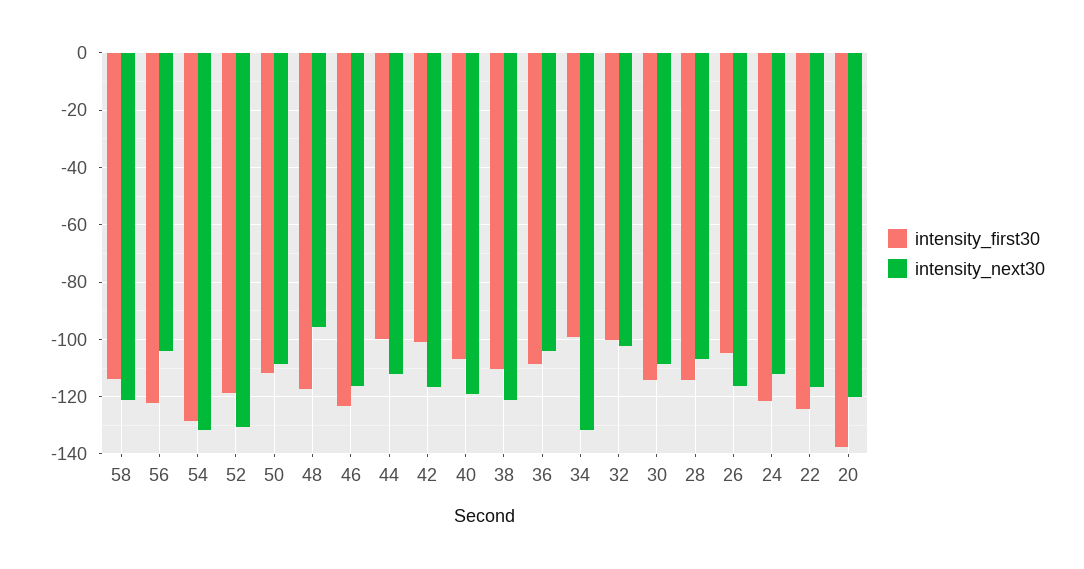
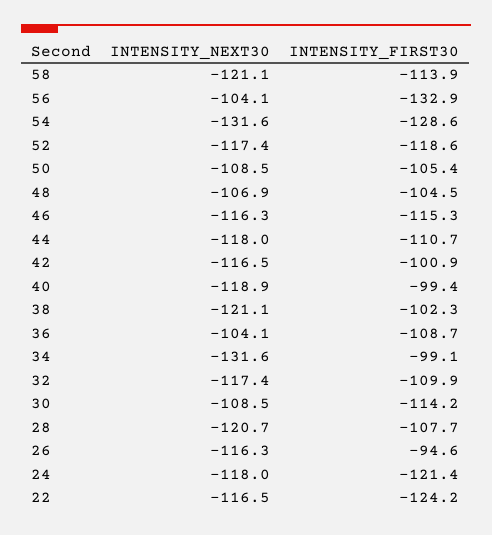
  {
    "intensity_first30": {
      "58": -113.9,
-     "56": -122.5,
+     "56": -132.9,
      "54": -128.6,
      "52": -118.6,
-     "50": -112.5,
+     "50": -105.4,
-     "48": -117.5,
+     "48": -104.5,
-     "46": -122.5,
+     "46": -115.3,
-     "44": -100,
+     "44": -110.7,
      "42": -100.9,
-     "40": -107.5,
+     "40": -99.4,
-     "38": -110,
+     "38": -102.3,
      "36": -108.7,
      "34": -99.1,
-     "32": -100,
+     "32": -109.9,
      "30": -114.2,
-     "28": -115,
+     "28": -107.7,
-     "26": -105,
+     "26": -94.6,
      "24": -121.4,
-     "22": -124.2,
+     "22": -124.2
-     "20": -137.5
    },
    "intensity_next30": {
      "58": -121.1,
      "56": -104.1,
      "54": -131.6,
-     "52": -130,
+     "52": -117.4,
      "50": -108.5,
-     "48": -95,
+     "48": -106.9,
      "46": -116.3,
-     "44": -112.5,
+     "44": -118,
      "42": -116.5,
      "40": -118.9,
      "38": -121.1,
      "36": -104.1,
      "34": -131.6,
-     "32": -102.5,
+     "32": -117.4,
      "30": -108.5,
-     "28": -107.5,
+     "28": -120.7,
      "26": -116.3,
-     "24": -112.5,
+     "24": -118,
-     "22": -116.5,
+     "22": -116.5
-     "20": -120
    }
  }

